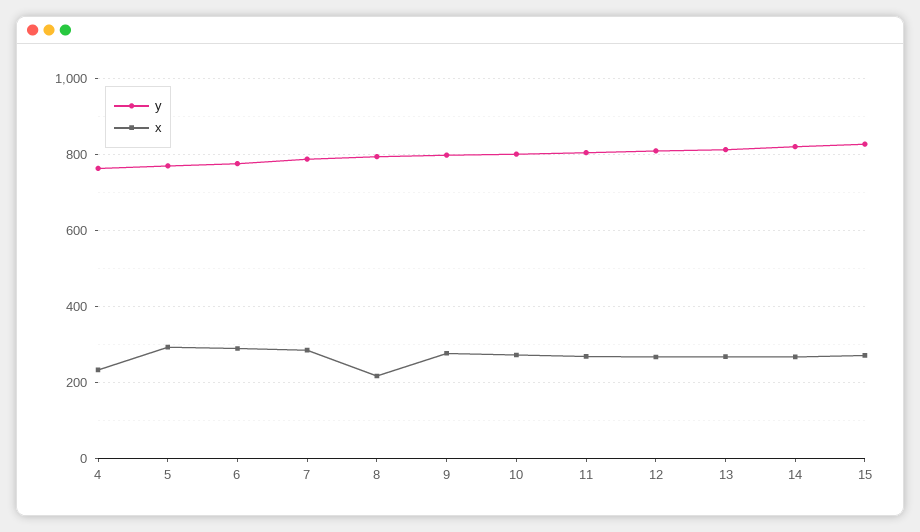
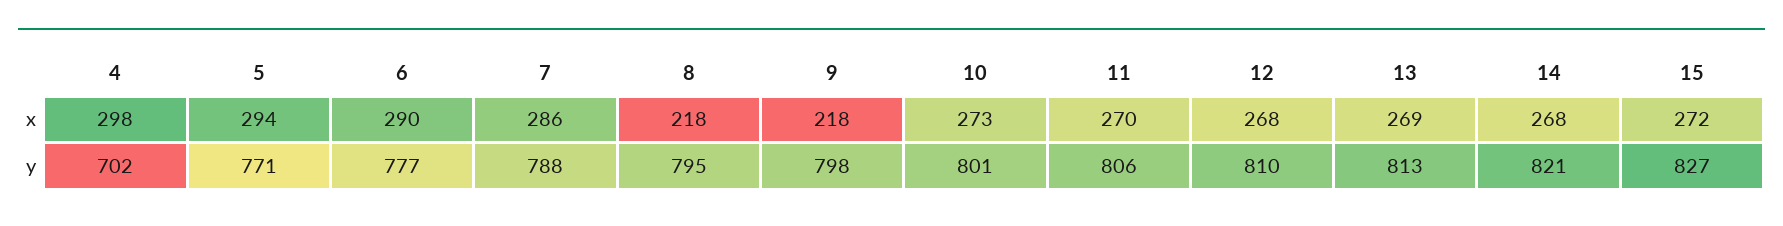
  {
    "y": {
-     "4": 760,
+     "4": 702,
      "5": 771,
      "6": 777,
      "7": 788,
      "8": 795,
      "9": 798,
      "10": 801,
      "11": 806,
      "12": 810,
      "13": 813,
      "14": 821,
      "15": 827
    },
    "x": {
-     "4": 240,
+     "4": 298,
      "5": 294,
      "6": 290,
      "7": 286,
      "8": 218,
-     "9": 280,
+     "9": 218,
      "10": 273,
      "11": 270,
      "12": 268,
      "13": 269,
      "14": 268,
      "15": 272
    }
  }

